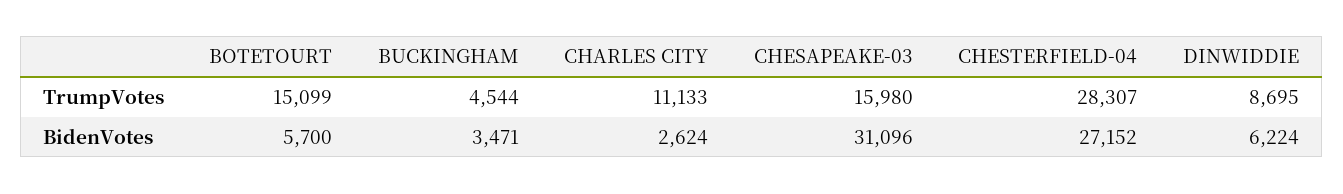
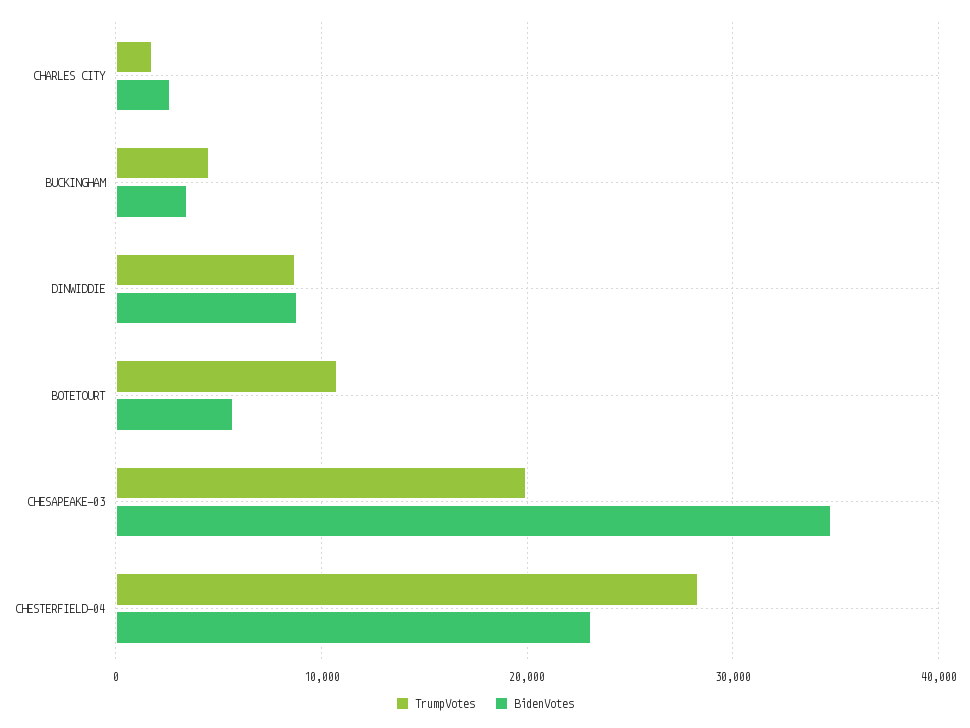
  {
    "TrumpVotes": {
-     "BOTETOURT": 15099,
+     "BOTETOURT": 11000,
      "BUCKINGHAM": 4544,
-     "CHARLES CITY": 11133,
+     "CHARLES CITY": 2000,
-     "CHESAPEAKE-03": 15980,
+     "CHESAPEAKE-03": 20000,
      "CHESTERFIELD-04": 28307,
      "DINWIDDIE": 8695
    },
    "BidenVotes": {
      "BOTETOURT": 5700,
      "BUCKINGHAM": 3471,
      "CHARLES CITY": 2624,
-     "CHESAPEAKE-03": 31096,
+     "CHESAPEAKE-03": 35000,
-     "CHESTERFIELD-04": 27152,
+     "CHESTERFIELD-04": 23000,
-     "DINWIDDIE": 6224
+     "DINWIDDIE": 9000
    }
  }

